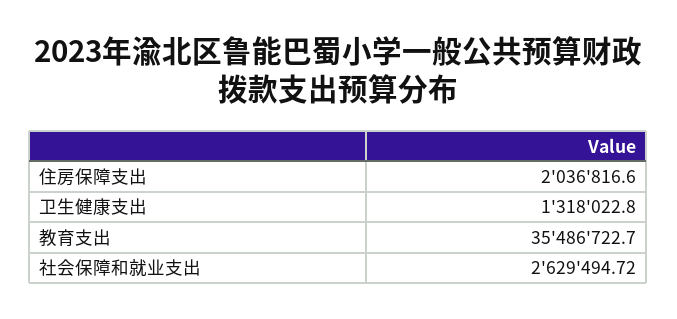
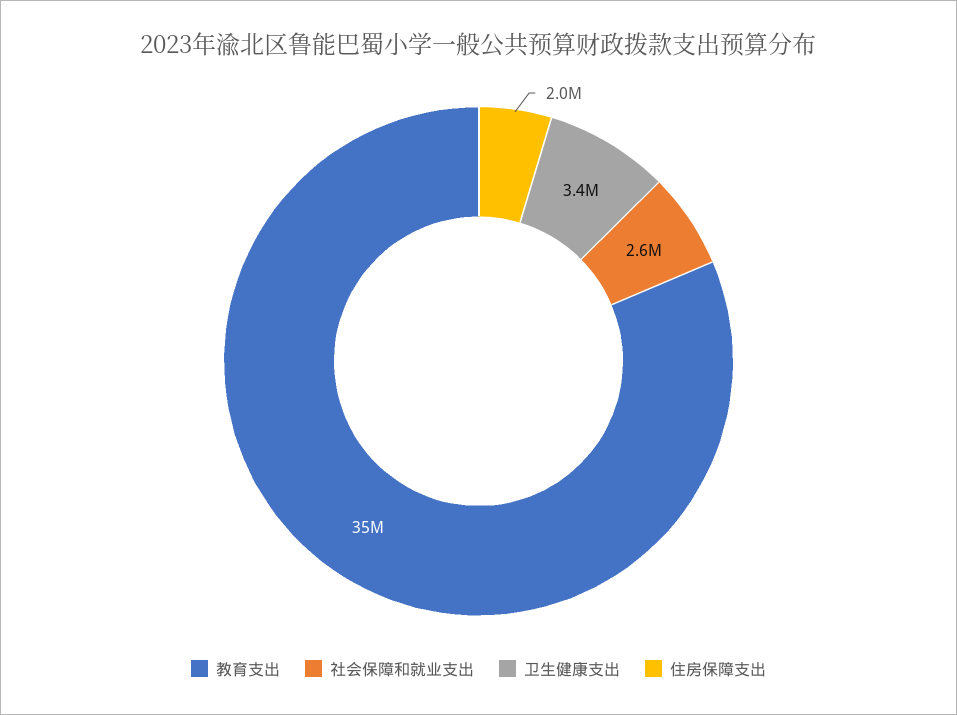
  {
    "住房保障支出": 2036816.6,
-   "卫生健康支出": 1318022.8,
+   "卫生健康支出": 3400000,
    "教育支出": 35486722.7,
    "社会保障和就业支出": 2629494.72
  }

